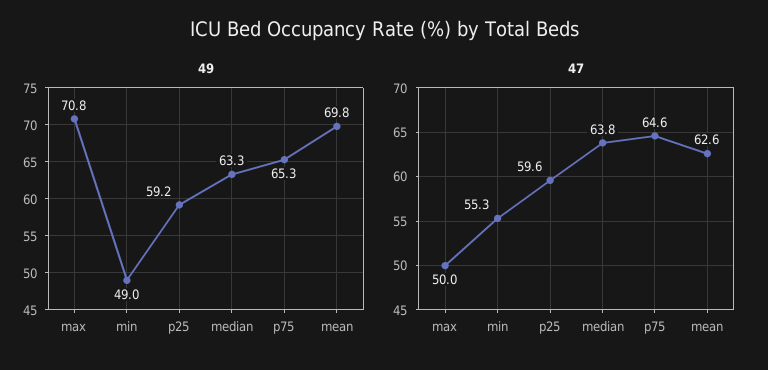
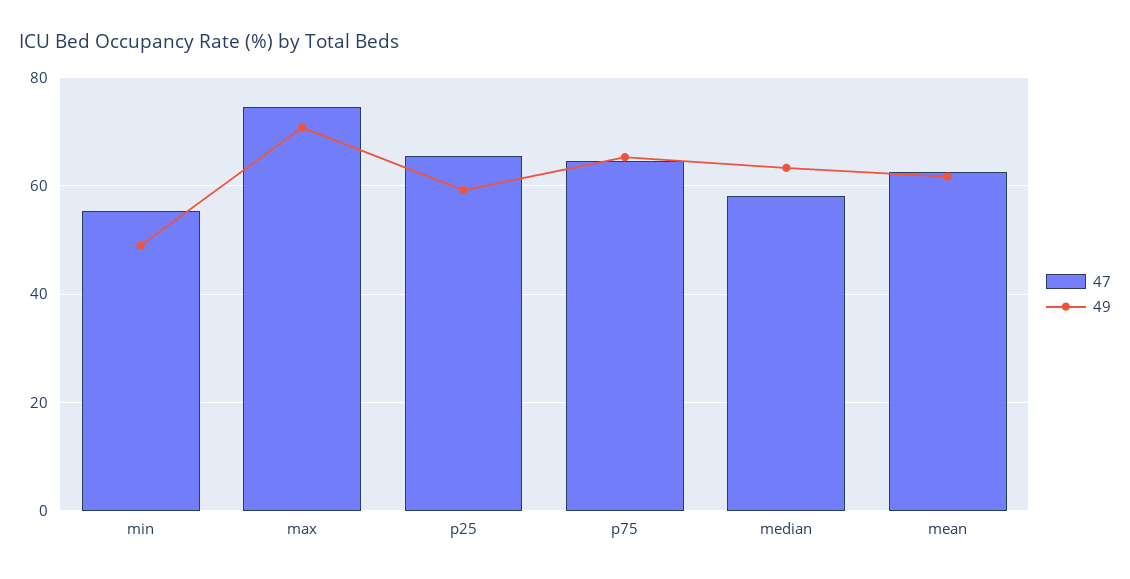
  {
    "49": {
      "max": 70.8,
      "min": 49,
      "p25": 59.2,
      "median": 63.3,
      "p75": 65.3,
-     "mean": 69.8
+     "mean": 62
    },
    "47": {
-     "max": 50,
+     "max": 74,
      "min": 55.3,
-     "p25": 59.6,
+     "p25": 66,
-     "median": 63.8,
+     "median": 58,
      "p75": 64.6,
      "mean": 62.6
    }
  }

